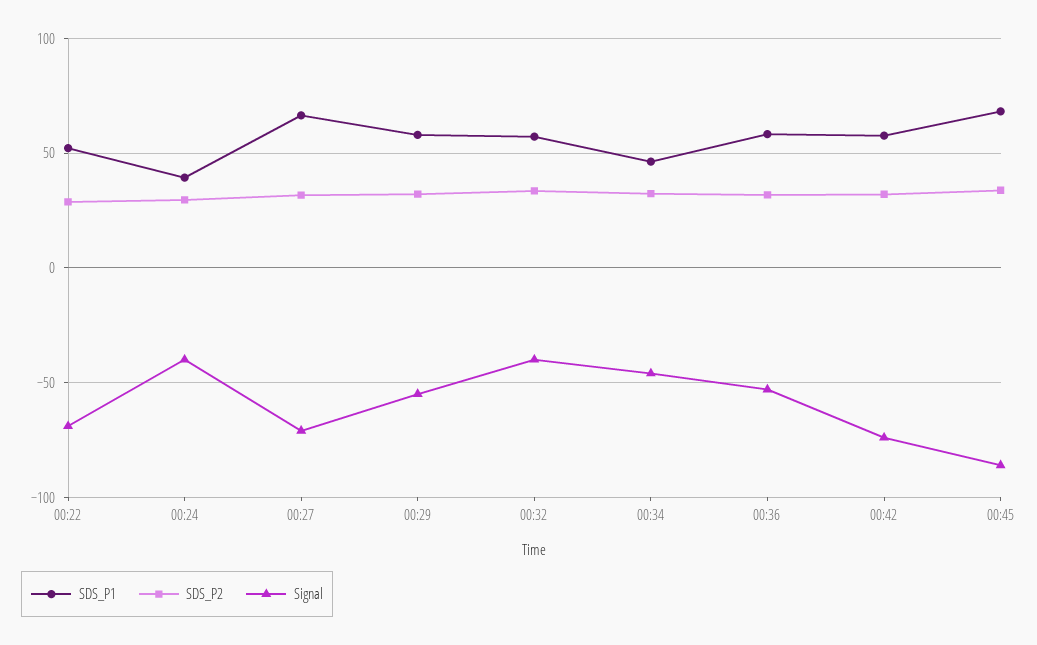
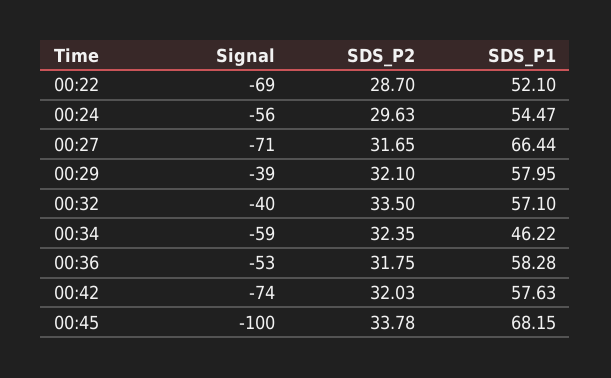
  {
    "SDS_P1": {
      "00:22": 52.1,
-     "00:24": 40,
+     "00:24": 54.47,
      "00:27": 66.44,
      "00:29": 57.95,
      "00:32": 57.1,
      "00:34": 46.22,
      "00:36": 58.28,
      "00:42": 57.63,
      "00:45": 68.15
    },
    "SDS_P2": {
      "00:22": 28.7,
      "00:24": 29.63,
      "00:27": 31.65,
      "00:29": 32.1,
      "00:32": 33.5,
      "00:34": 32.35,
      "00:36": 31.75,
      "00:42": 32.03,
      "00:45": 33.78
    },
    "Signal": {
      "00:22": -69,
-     "00:24": -40,
+     "00:24": -56,
      "00:27": -71,
-     "00:29": -55,
+     "00:29": -39,
      "00:32": -40,
-     "00:34": -45,
+     "00:34": -59,
      "00:36": -53,
      "00:42": -74,
-     "00:45": -85
+     "00:45": -100
    }
  }

